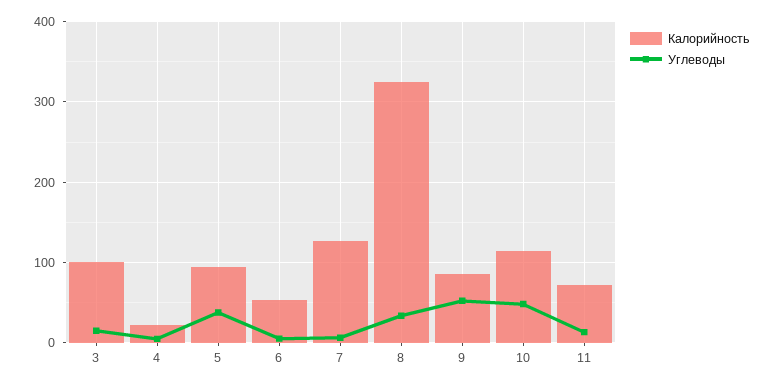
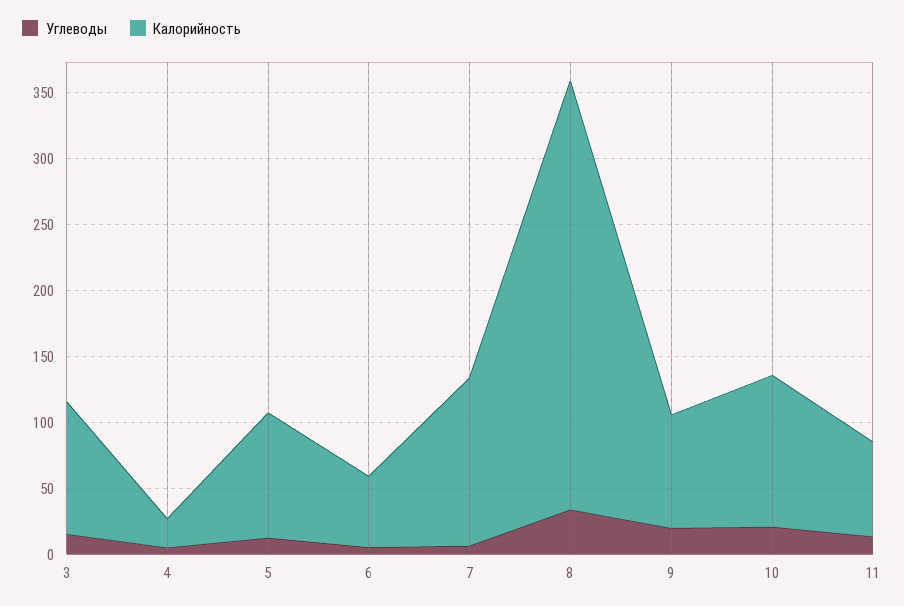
  {
    "Калорийность": {
      "3": 100,
      "4": 20,
      "5": 90,
      "6": 50,
      "7": 130,
      "8": 320,
      "9": 90,
      "10": 120,
      "11": 70
    },
    "Углеводы": {
      "3": 20,
      "4": 10,
-     "5": 40,
+     "5": 10,
      "6": 10,
      "7": 10,
      "8": 30,
-     "9": 50,
+     "9": 20,
-     "10": 50,
+     "10": 20,
      "11": 10
    }
  }

